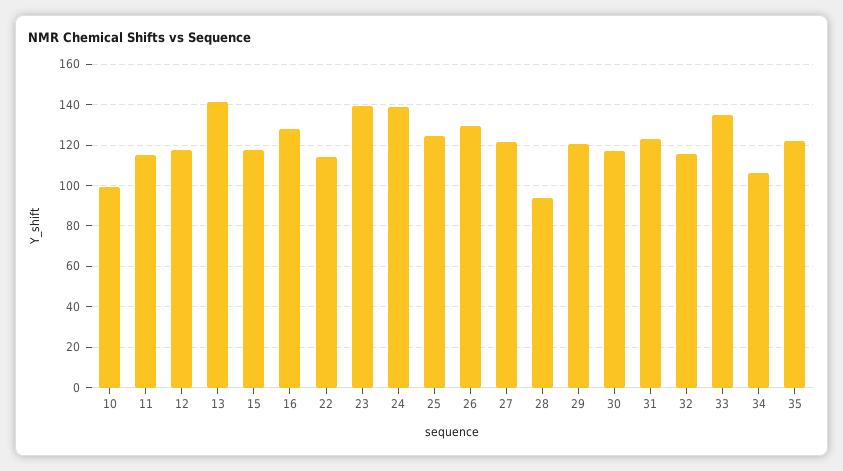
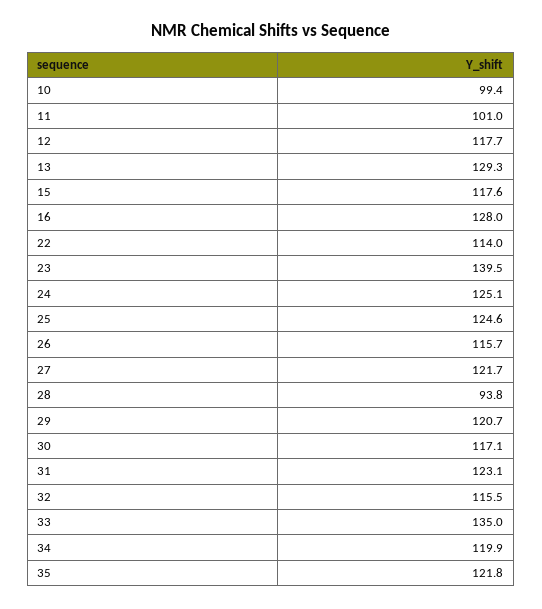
  {
    "10": 99.4,
-   "11": 115,
+   "11": 101,
    "12": 117.7,
-   "13": 140,
+   "13": 129.3,
    "15": 117.6,
    "16": 128,
    "22": 114,
    "23": 139.5,
-   "24": 140,
+   "24": 125.1,
    "25": 124.6,
-   "26": 130,
+   "26": 115.7,
    "27": 121.7,
    "28": 93.8,
    "29": 120.7,
    "30": 117.1,
    "31": 123.1,
    "32": 115.5,
    "33": 135,
-   "34": 105,
+   "34": 119.9,
    "35": 121.8
  }

